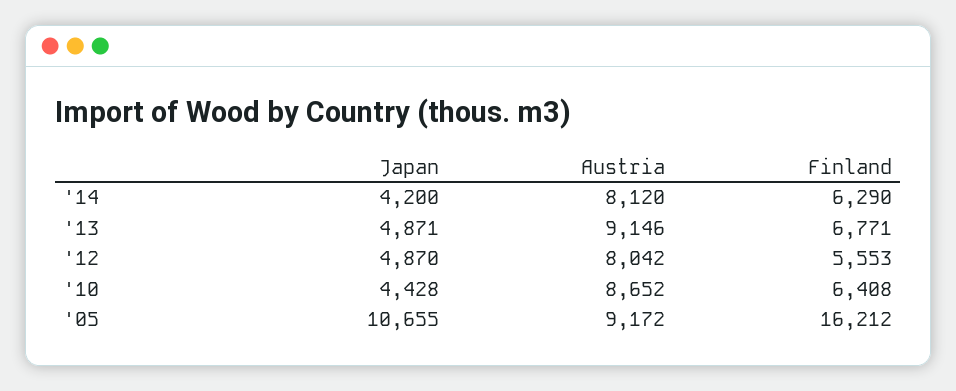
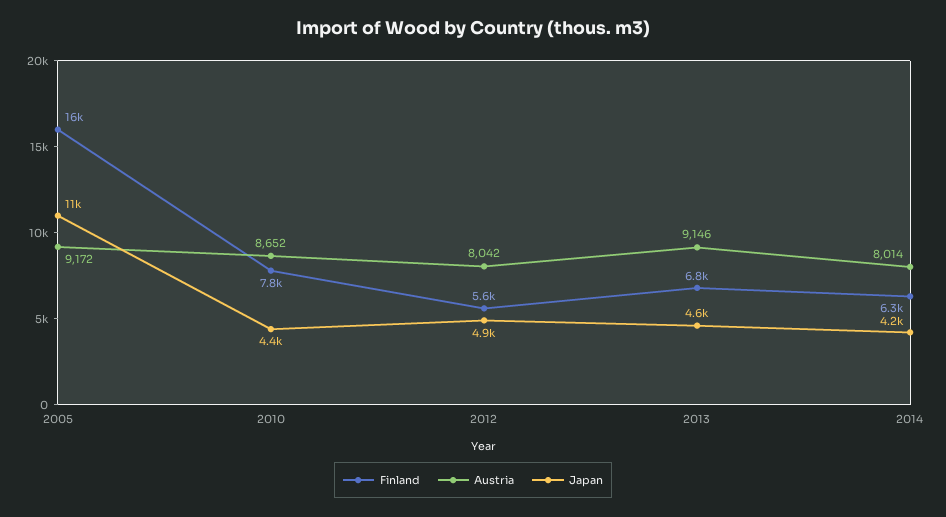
  {
    "Japan": {
      "'14": 4200,
-     "'13": 4871,
+     "'13": 4600,
      "'12": 4870,
      "'10": 4428,
      "'05": 10655
    },
    "Austria": {
-     "'14": 8120,
+     "'14": 8014,
      "'13": 9146,
      "'12": 8042,
      "'10": 8652,
      "'05": 9172
    },
    "Finland": {
      "'14": 6290,
      "'13": 6771,
      "'12": 5553,
-     "'10": 6408,
+     "'10": 7800,
      "'05": 16212
    }
  }

